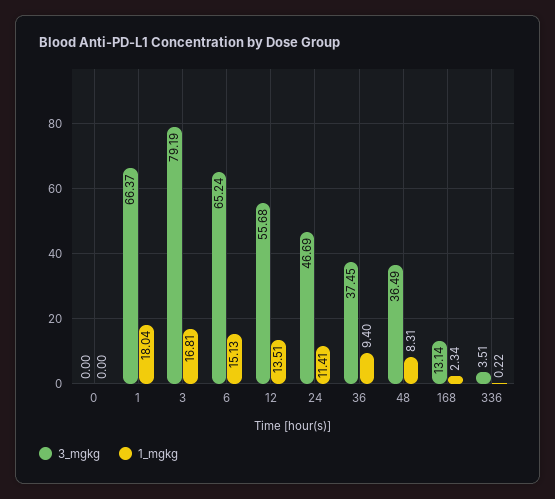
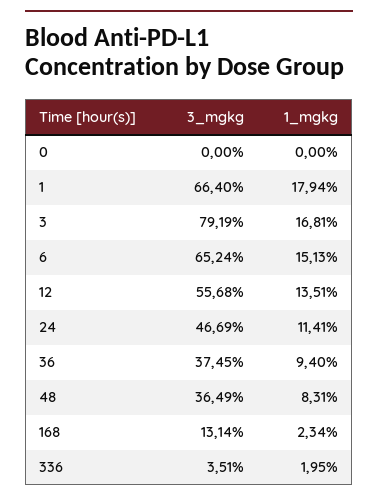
  {
    "3_mgkg": {
      "0": 0,
-     "1": 66.37,
+     "1": 66.4,
      "3": 79.19,
      "6": 65.24,
      "12": 55.68,
      "24": 46.69,
      "36": 37.45,
      "48": 36.49,
      "168": 13.14,
      "336": 3.51
    },
    "1_mgkg": {
      "0": 0,
-     "1": 18.04,
+     "1": 17.94,
      "3": 16.81,
      "6": 15.13,
      "12": 13.51,
      "24": 11.41,
      "36": 9.4,
      "48": 8.31,
      "168": 2.34,
-     "336": 0.22
+     "336": 1.95
    }
  }

